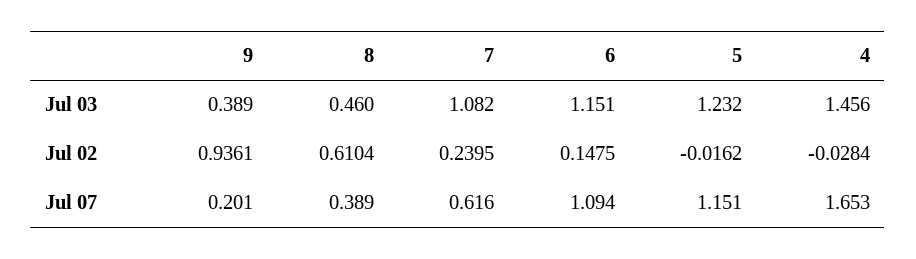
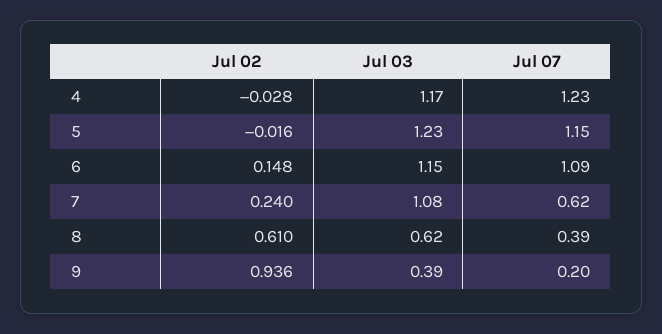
  {
    "9": {
      "Jul 03": 0.389,
      "Jul 02": 0.9361,
      "Jul 07": 0.201
    },
    "8": {
-     "Jul 03": 0.46,
+     "Jul 03": 0.62,
      "Jul 02": 0.6104,
      "Jul 07": 0.389
    },
    "7": {
      "Jul 03": 1.082,
      "Jul 02": 0.2395,
      "Jul 07": 0.616
    },
    "6": {
      "Jul 03": 1.151,
      "Jul 02": 0.1475,
      "Jul 07": 1.094
    },
    "5": {
      "Jul 03": 1.232,
      "Jul 02": -0.0162,
      "Jul 07": 1.151
    },
    "4": {
-     "Jul 03": 1.456,
+     "Jul 03": 1.17,
      "Jul 02": -0.0284,
-     "Jul 07": 1.653
+     "Jul 07": 1.23
    }
  }

